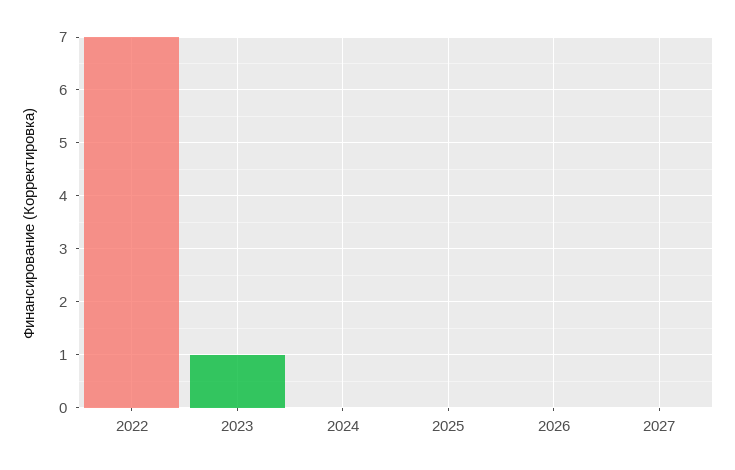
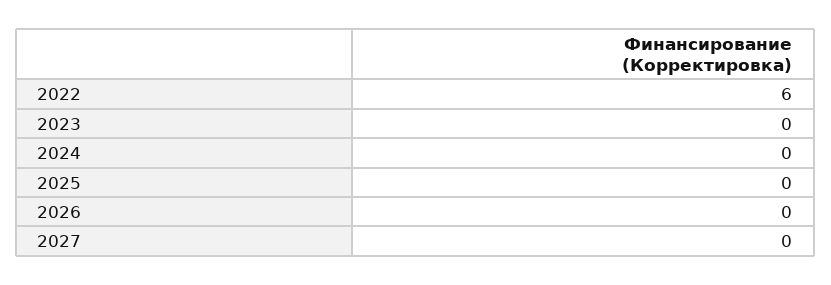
  {
-   "2022": 7,
+   "2022": 6,
-   "2023": 1,
+   "2023": 0,
    "2024": 0,
    "2025": 0,
    "2026": 0,
    "2027": 0
  }

